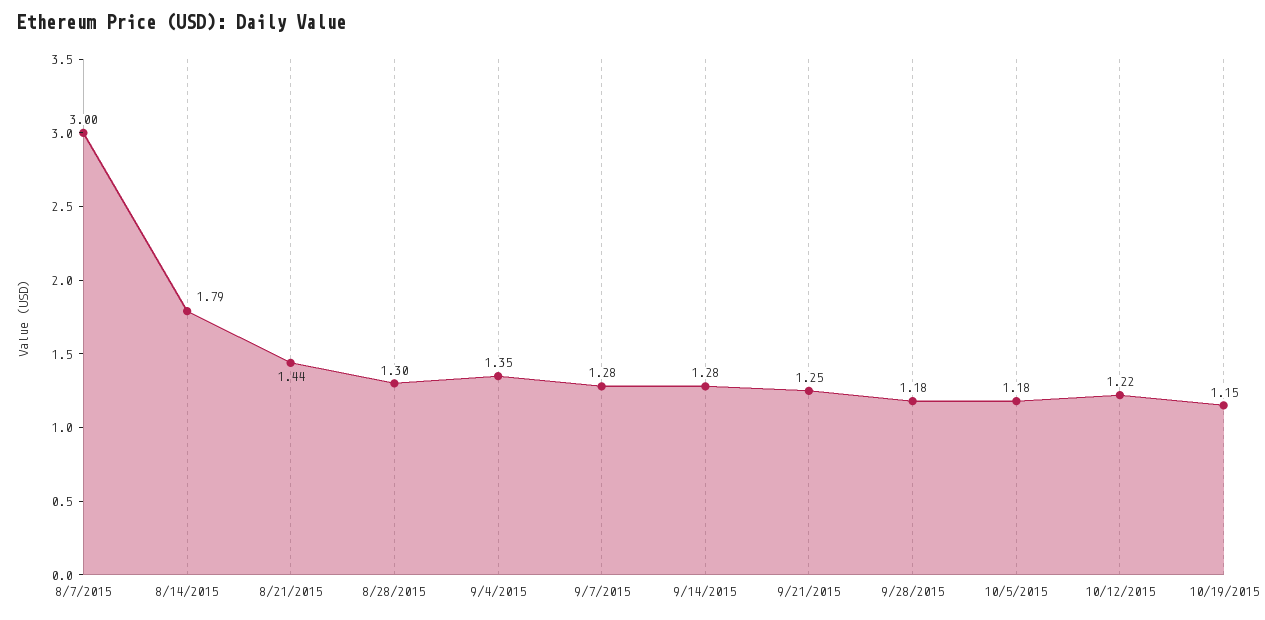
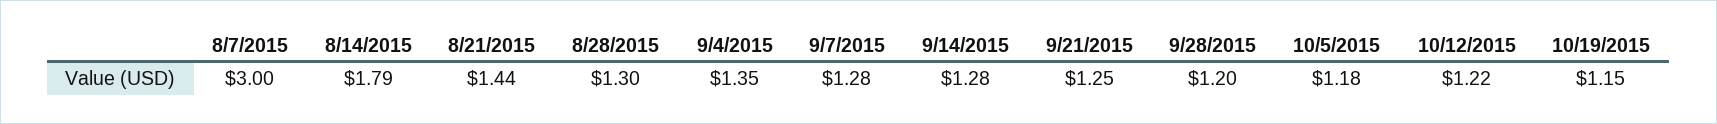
  {
    "8/7/2015": 3,
    "8/14/2015": 1.79,
    "8/21/2015": 1.44,
    "8/28/2015": 1.3,
    "9/4/2015": 1.35,
    "9/7/2015": 1.28,
    "9/14/2015": 1.28,
    "9/21/2015": 1.25,
-   "9/28/2015": 1.18,
+   "9/28/2015": 1.2,
    "10/5/2015": 1.18,
    "10/12/2015": 1.22,
    "10/19/2015": 1.15
  }

